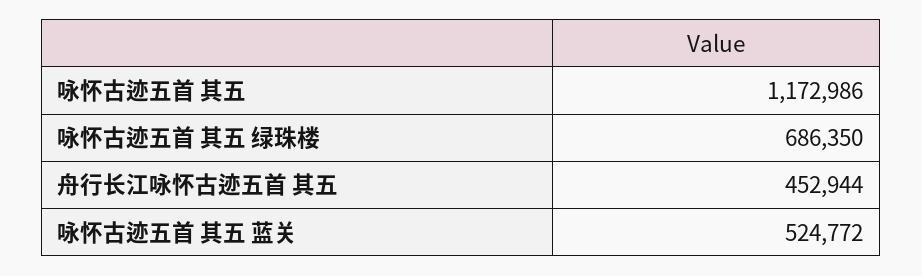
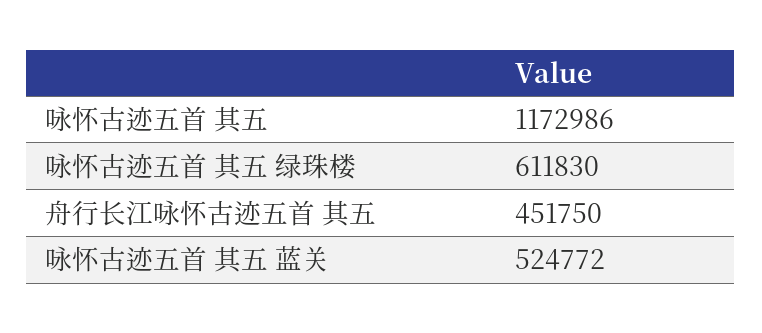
  {
    "咏怀古迹五首 其五": 1172986,
-   "咏怀古迹五首 其五 绿珠楼": 686350,
+   "咏怀古迹五首 其五 绿珠楼": 611830,
-   "舟行长江咏怀古迹五首 其五": 452944,
+   "舟行长江咏怀古迹五首 其五": 451750,
    "咏怀古迹五首 其五 蓝关": 524772
  }

